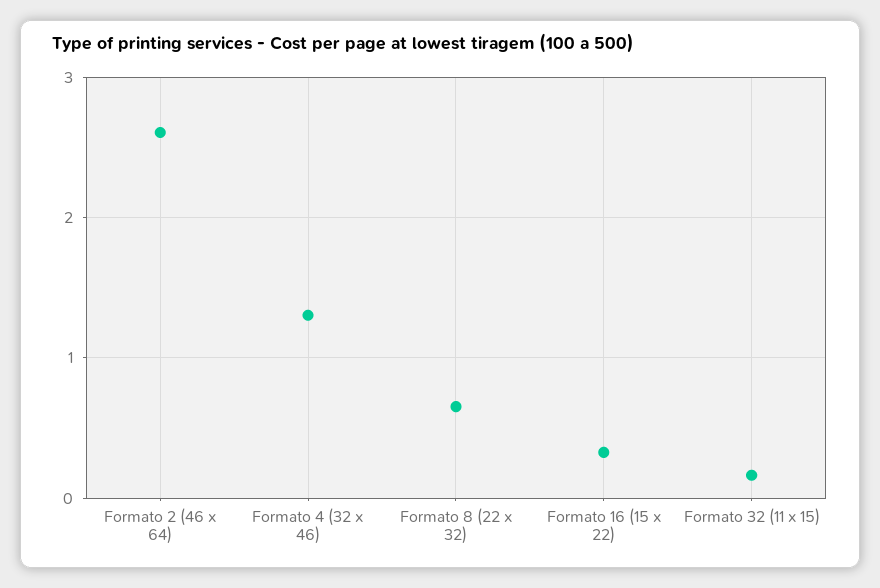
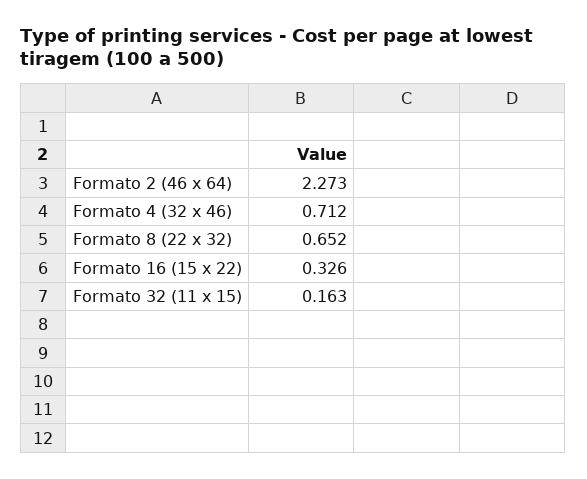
  {
-   "Formato 2 (46 x 64)": 2.6,
+   "Formato 2 (46 x 64)": 2.273,
-   "Formato 4 (32 x 46)": 1.3,
+   "Formato 4 (32 x 46)": 0.712,
    "Formato 8 (22 x 32)": 0.652,
    "Formato 16 (15 x 22)": 0.326,
    "Formato 32 (11 x 15)": 0.163
  }

